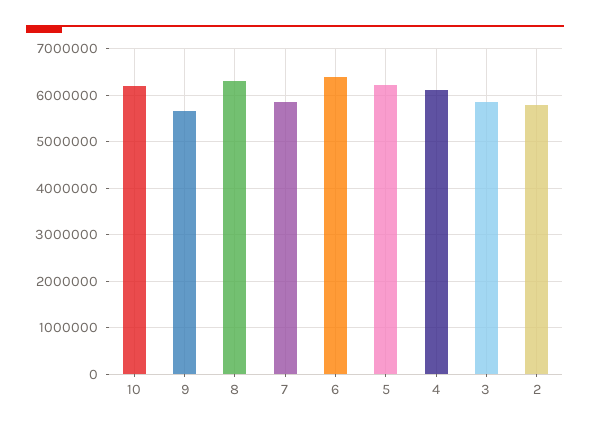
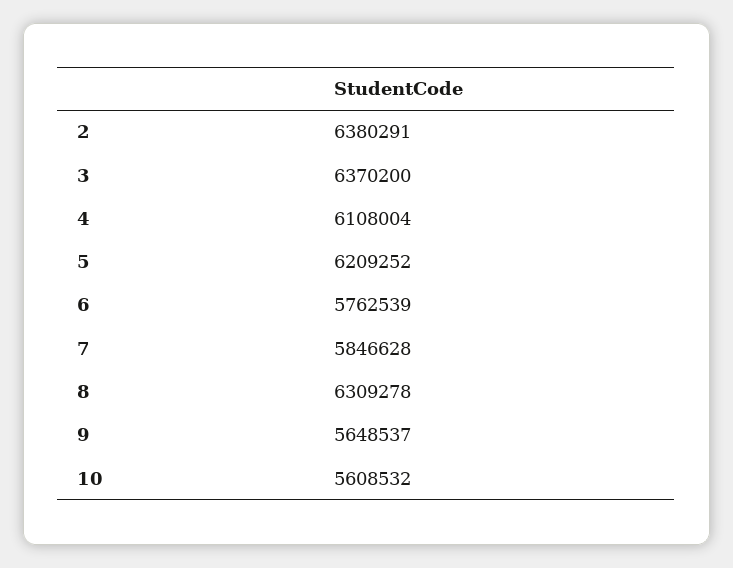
  {
-   "10": 6200000,
+   "10": 5608532,
    "9": 5648537,
    "8": 6309278,
    "7": 5846628,
-   "6": 6400000,
+   "6": 5762539,
    "5": 6209252,
    "4": 6108004,
-   "3": 5800000,
+   "3": 6370200,
-   "2": 5800000
+   "2": 6380291
  }

